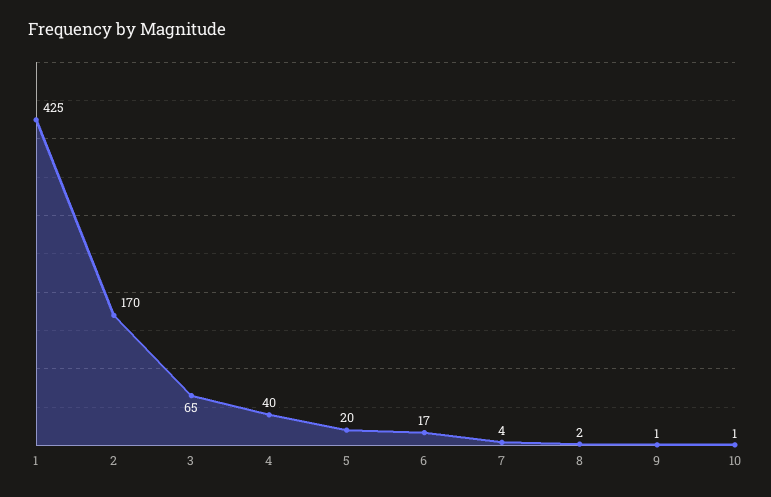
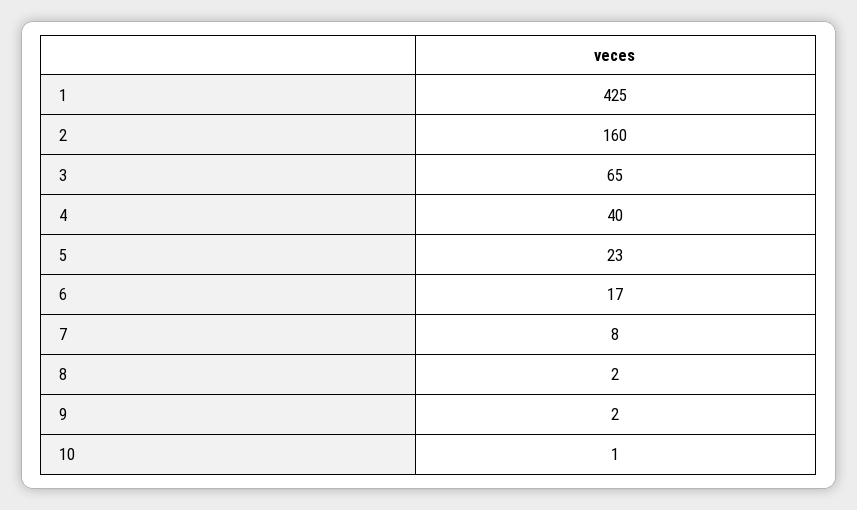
  {
    "1": 425,
-   "2": 170,
+   "2": 160,
    "3": 65,
    "4": 40,
-   "5": 20,
+   "5": 23,
    "6": 17,
-   "7": 4,
+   "7": 8,
    "8": 2,
-   "9": 1,
+   "9": 2,
    "10": 1
  }

